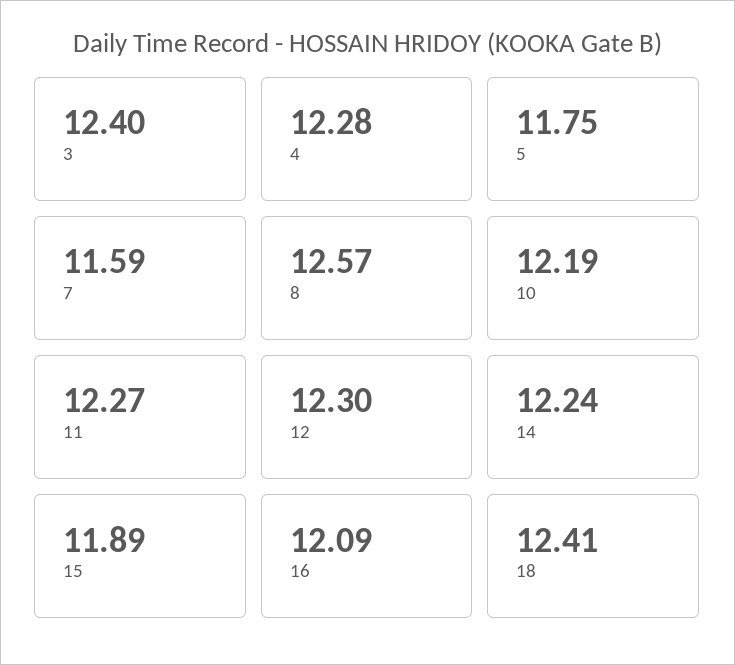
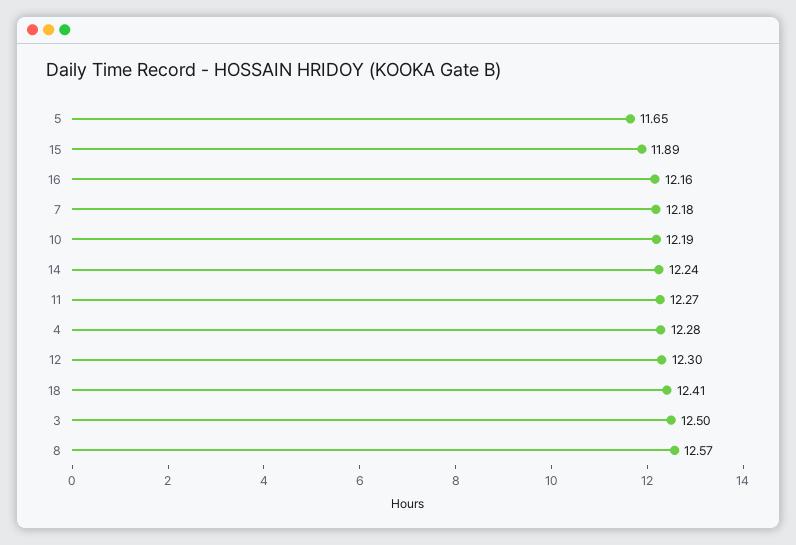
  {
-   "3": 12.4,
+   "3": 12.5,
    "4": 12.28,
-   "5": 11.75,
+   "5": 11.65,
-   "7": 11.59,
+   "7": 12.18,
    "8": 12.57,
    "10": 12.19,
    "11": 12.27,
    "12": 12.3,
    "14": 12.24,
    "15": 11.89,
-   "16": 12.09,
+   "16": 12.16,
    "18": 12.41
  }

